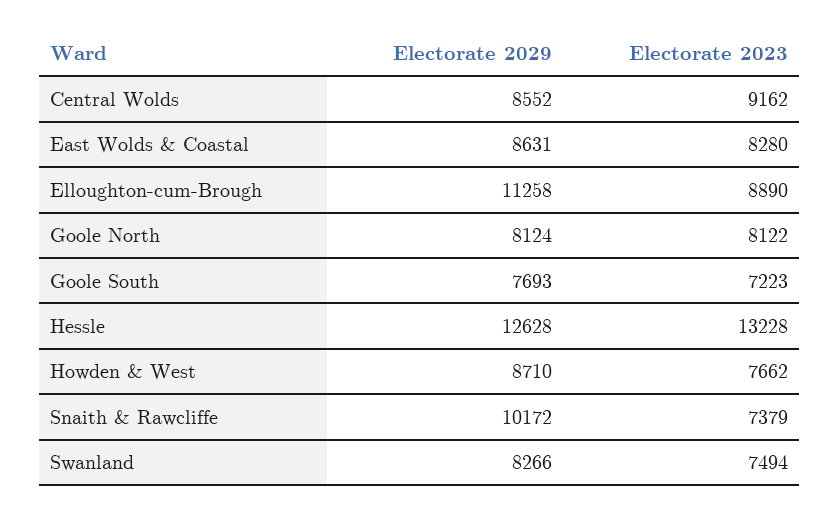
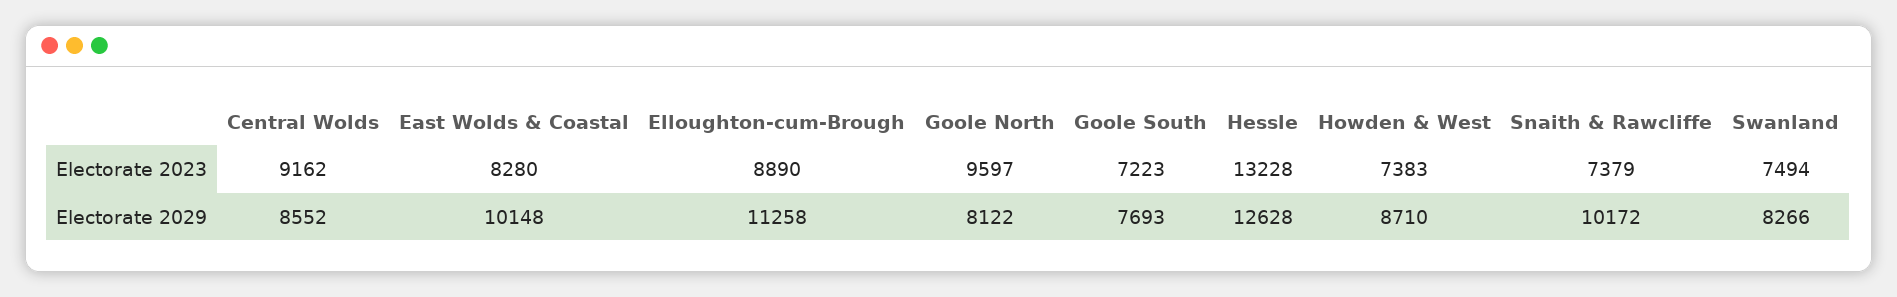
  {
    "Electorate 2029": {
      "Central Wolds": 8552,
-     "East Wolds & Coastal": 8631,
+     "East Wolds & Coastal": 10148,
      "Elloughton-cum-Brough": 11258,
-     "Goole North": 8124,
+     "Goole North": 8122,
      "Goole South": 7693,
      "Hessle": 12628,
      "Howden & West": 8710,
      "Snaith & Rawcliffe": 10172,
      "Swanland": 8266
    },
    "Electorate 2023": {
      "Central Wolds": 9162,
      "East Wolds & Coastal": 8280,
      "Elloughton-cum-Brough": 8890,
-     "Goole North": 8122,
+     "Goole North": 9597,
      "Goole South": 7223,
      "Hessle": 13228,
-     "Howden & West": 7662,
+     "Howden & West": 7383,
      "Snaith & Rawcliffe": 7379,
      "Swanland": 7494
    }
  }

